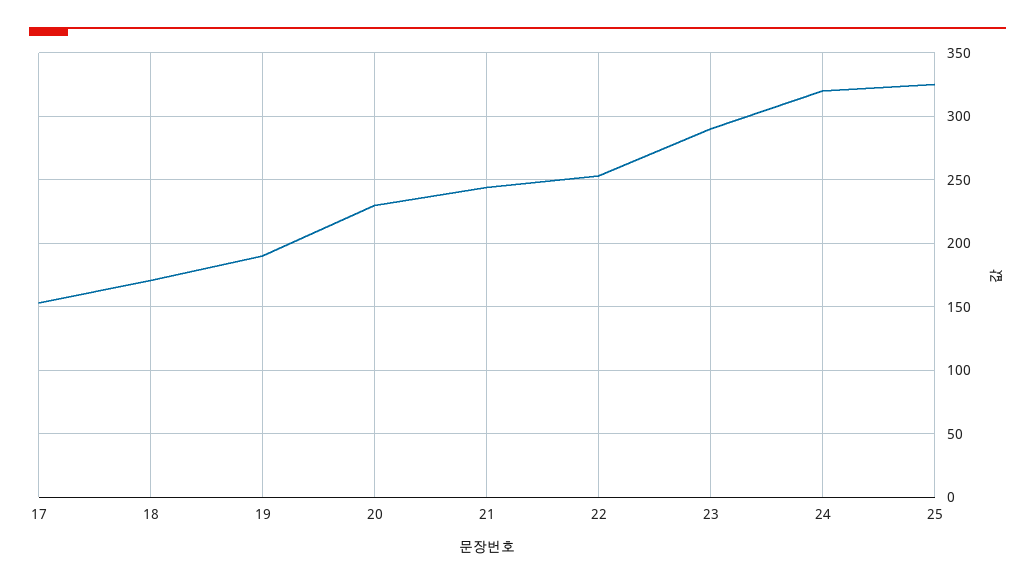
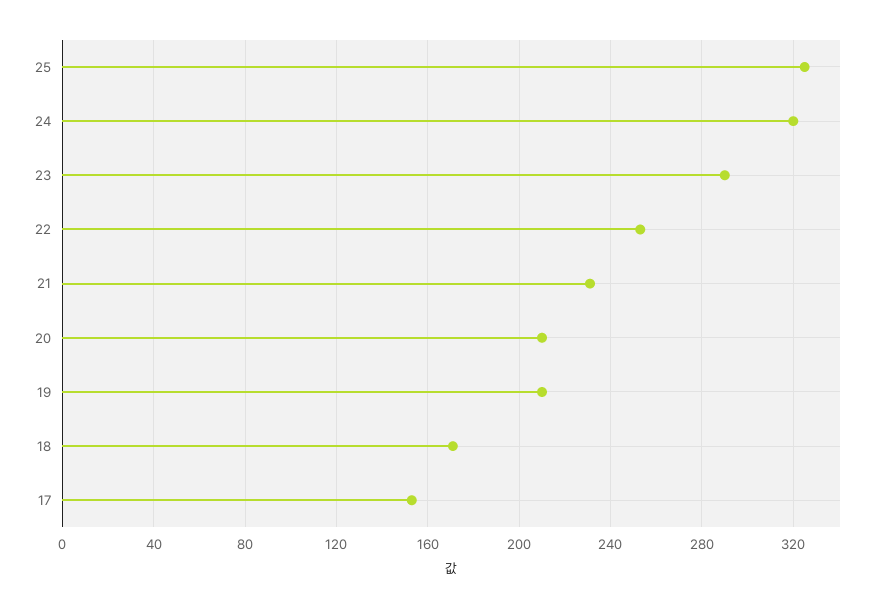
  {
    "17": 155,
    "18": 170,
-   "19": 190,
+   "19": 210,
-   "20": 230,
+   "20": 210,
-   "21": 245,
+   "21": 230,
    "22": 255,
    "23": 290,
    "24": 320,
    "25": 325
  }

